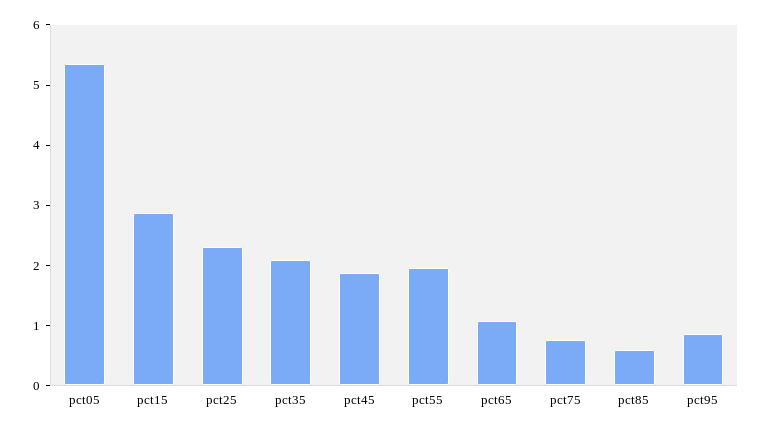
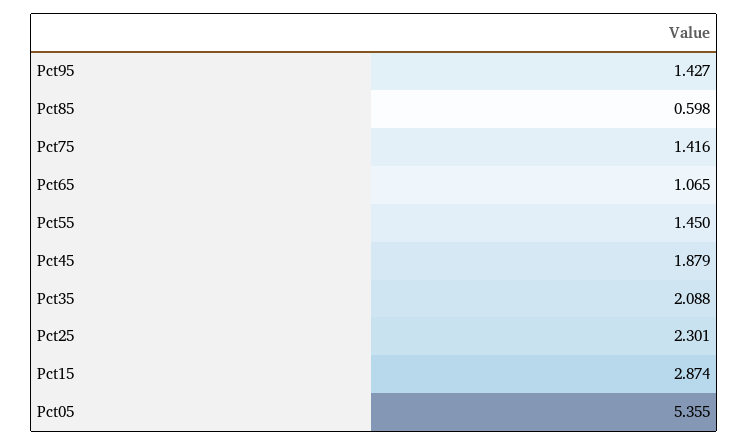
  {
    "pct05": 5.355,
    "pct15": 2.874,
    "pct25": 2.301,
    "pct35": 2.088,
    "pct45": 1.879,
-   "pct55": 2,
+   "pct55": 1.45,
    "pct65": 1.065,
-   "pct75": 0.8,
+   "pct75": 1.416,
    "pct85": 0.598,
-   "pct95": 0.8
+   "pct95": 1.427
  }

